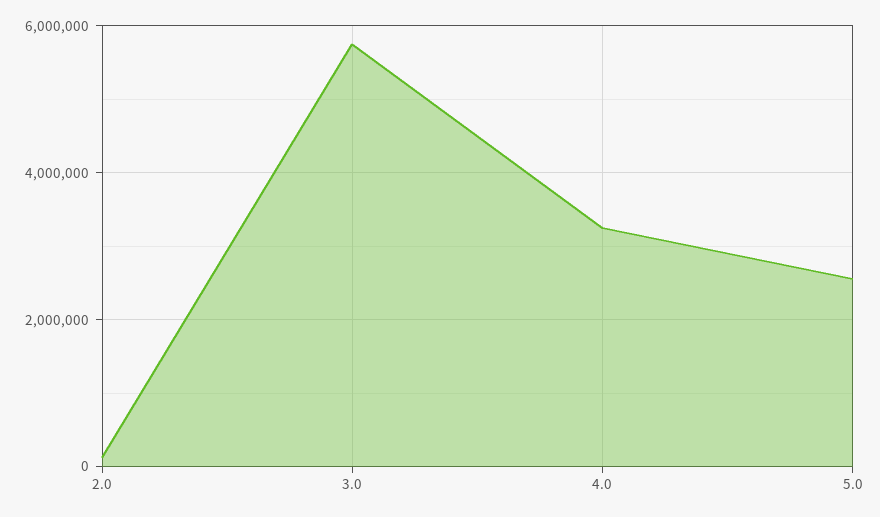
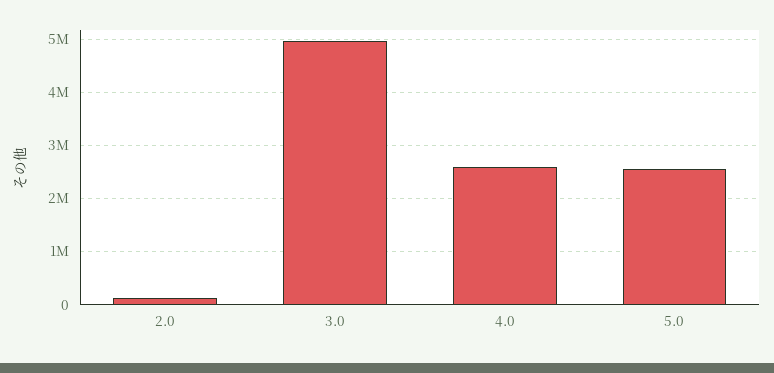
  {
    "2.0": 200000,
-   "3.0": 5800000,
+   "3.0": 5000000,
-   "4.0": 3200000,
+   "4.0": 2600000,
    "5.0": 2600000
  }

